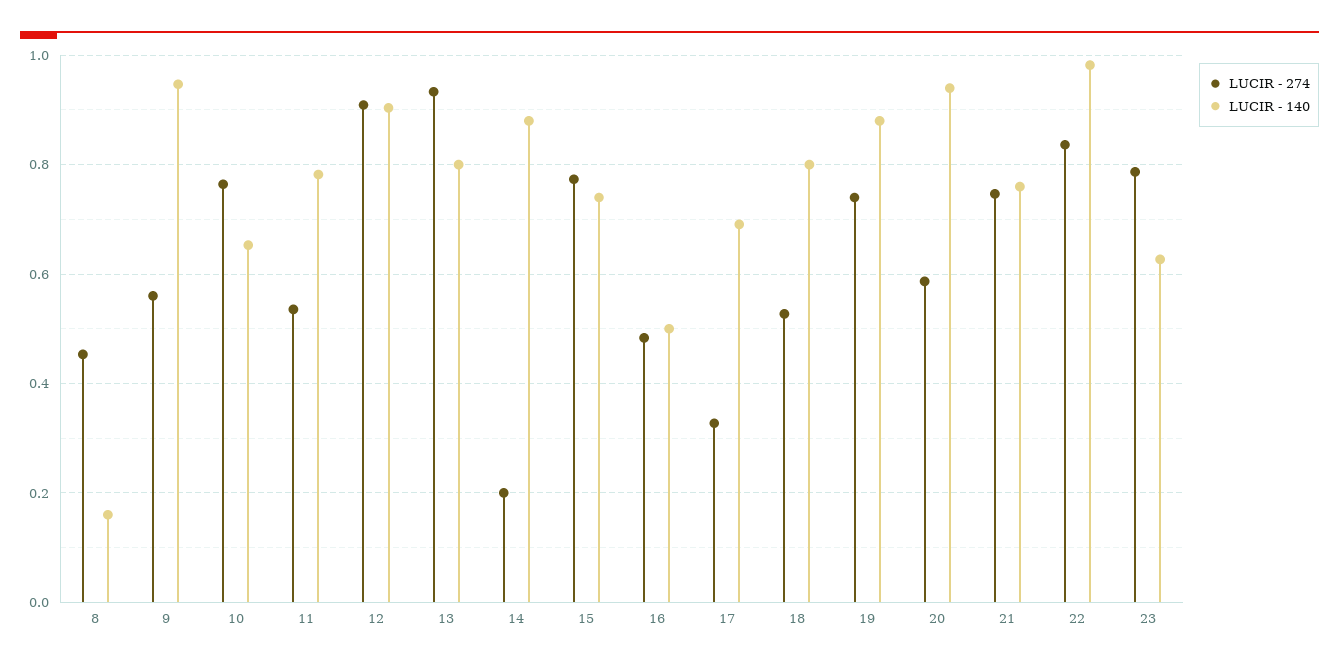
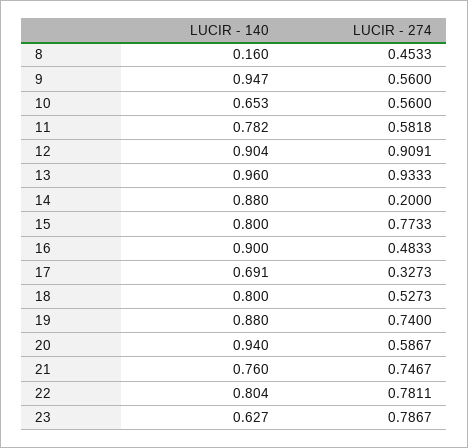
  {
    "LUCIR - 274": {
      "8": 0.4533,
      "9": 0.56,
-     "10": 0.76,
+     "10": 0.56,
-     "11": 0.54,
+     "11": 0.5818,
      "12": 0.9091,
      "13": 0.9333,
      "14": 0.2,
      "15": 0.7733,
      "16": 0.4833,
      "17": 0.3273,
      "18": 0.5273,
      "19": 0.74,
      "20": 0.5867,
      "21": 0.7467,
-     "22": 0.84,
+     "22": 0.7811,
      "23": 0.7867
    },
    "LUCIR - 140": {
      "8": 0.16,
      "9": 0.947,
      "10": 0.653,
      "11": 0.782,
      "12": 0.904,
-     "13": 0.8,
+     "13": 0.96,
      "14": 0.88,
-     "15": 0.74,
+     "15": 0.8,
-     "16": 0.5,
+     "16": 0.9,
      "17": 0.691,
      "18": 0.8,
      "19": 0.88,
      "20": 0.94,
      "21": 0.76,
-     "22": 0.98,
+     "22": 0.804,
      "23": 0.627
    }
  }

